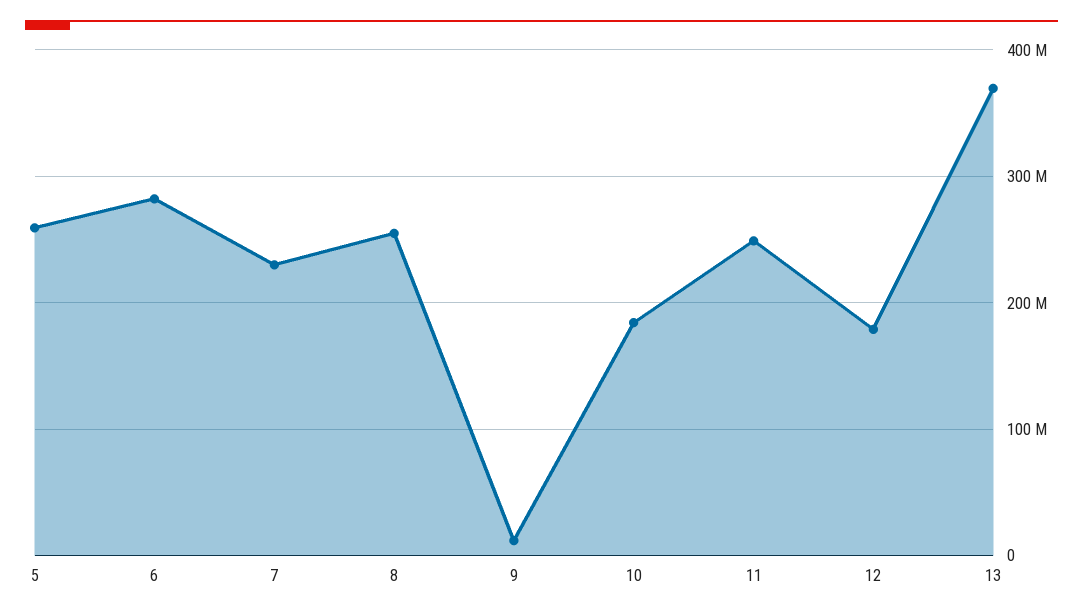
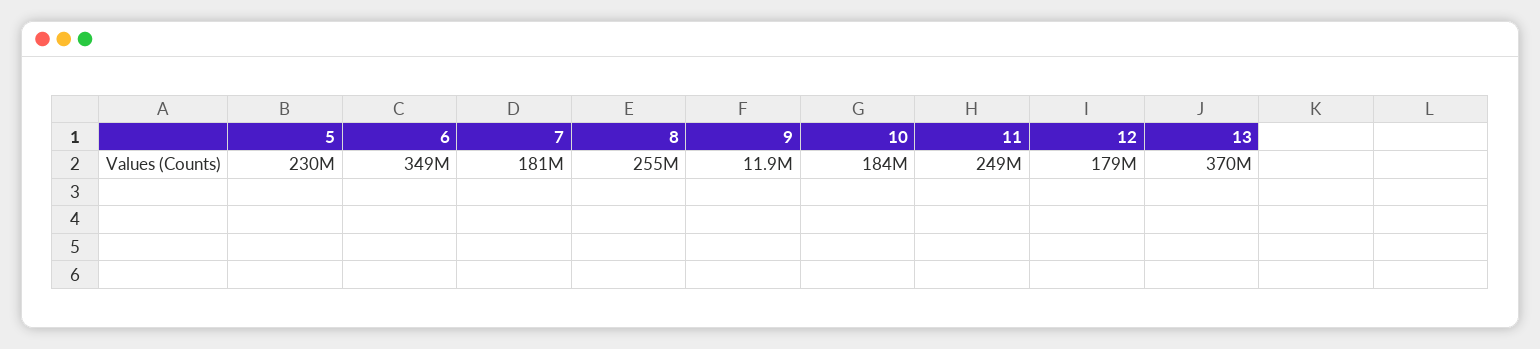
  {
-   "5": 260000000,
+   "5": 230000000,
-   "6": 280000000,
+   "6": 349000000,
-   "7": 230000000,
+   "7": 181000000,
    "8": 255000000,
    "9": 11900000,
    "10": 184000000,
    "11": 249000000,
    "12": 179000000,
    "13": 370000000
  }

